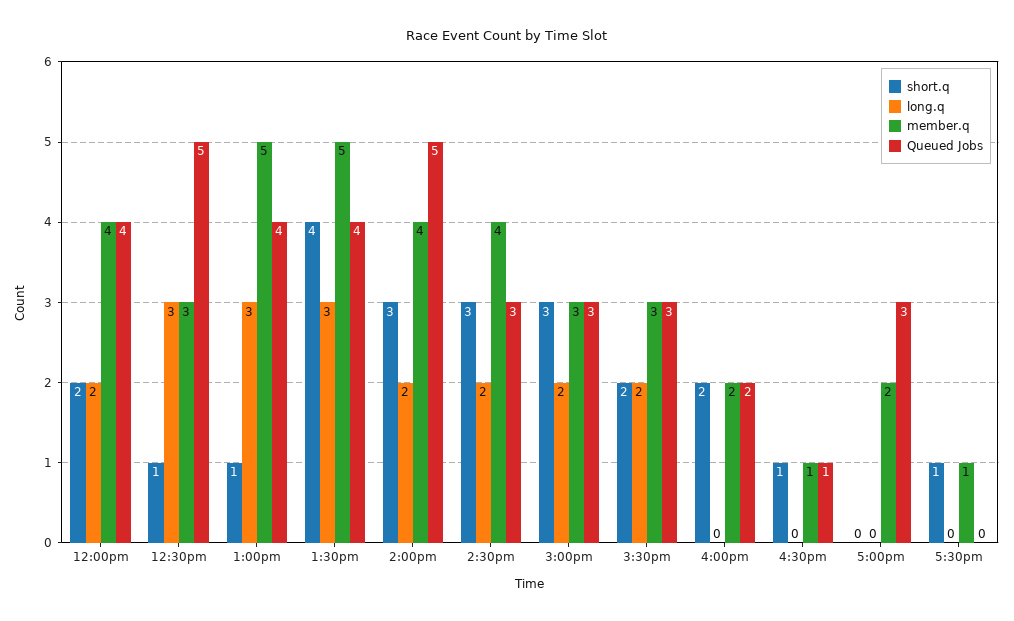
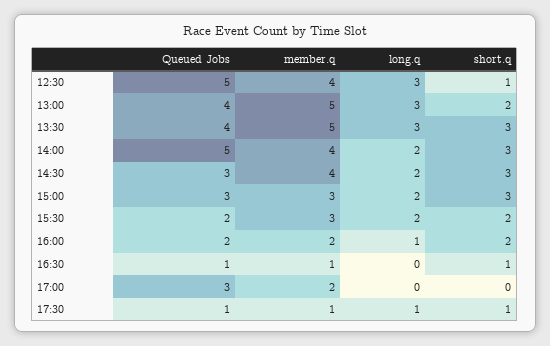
  {
    "short.q": {
-     "12:00pm": 2,
      "12:30pm": 1,
-     "1:00pm": 1,
+     "1:00pm": 2,
-     "1:30pm": 4,
+     "1:30pm": 3,
      "2:00pm": 3,
      "2:30pm": 3,
      "3:00pm": 3,
      "3:30pm": 2,
      "4:00pm": 2,
      "4:30pm": 1,
      "5:00pm": 0,
      "5:30pm": 1
    },
    "long.q": {
-     "12:00pm": 2,
      "12:30pm": 3,
      "1:00pm": 3,
      "1:30pm": 3,
      "2:00pm": 2,
      "2:30pm": 2,
      "3:00pm": 2,
      "3:30pm": 2,
-     "4:00pm": 0,
+     "4:00pm": 1,
      "4:30pm": 0,
      "5:00pm": 0,
-     "5:30pm": 0
+     "5:30pm": 1
    },
    "member.q": {
-     "12:00pm": 4,
-     "12:30pm": 3,
+     "12:30pm": 4,
      "1:00pm": 5,
      "1:30pm": 5,
      "2:00pm": 4,
      "2:30pm": 4,
      "3:00pm": 3,
      "3:30pm": 3,
      "4:00pm": 2,
      "4:30pm": 1,
      "5:00pm": 2,
      "5:30pm": 1
    },
    "Queued Jobs": {
-     "12:00pm": 4,
      "12:30pm": 5,
      "1:00pm": 4,
      "1:30pm": 4,
      "2:00pm": 5,
      "2:30pm": 3,
      "3:00pm": 3,
-     "3:30pm": 3,
+     "3:30pm": 2,
      "4:00pm": 2,
      "4:30pm": 1,
      "5:00pm": 3,
-     "5:30pm": 0
+     "5:30pm": 1
    }
  }

